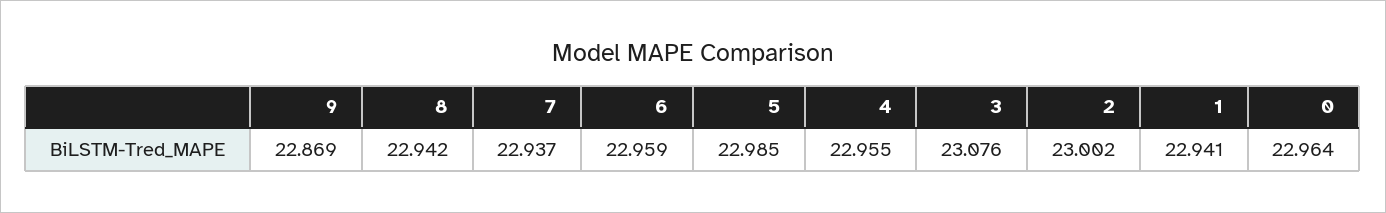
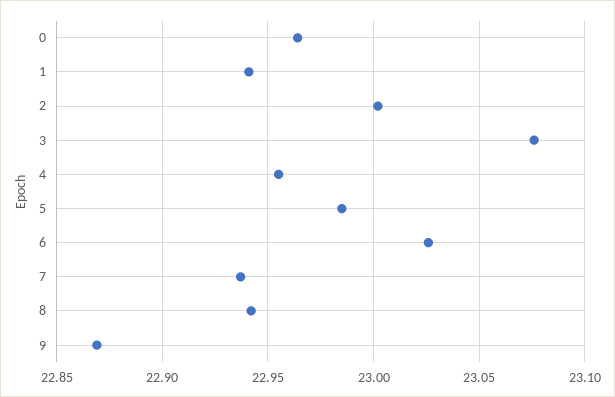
  {
    "9": 22.869,
    "8": 22.942,
    "7": 22.937,
-   "6": 22.959,
+   "6": 23.025,
    "5": 22.985,
    "4": 22.955,
    "3": 23.076,
    "2": 23.002,
    "1": 22.941,
    "0": 22.964
  }

